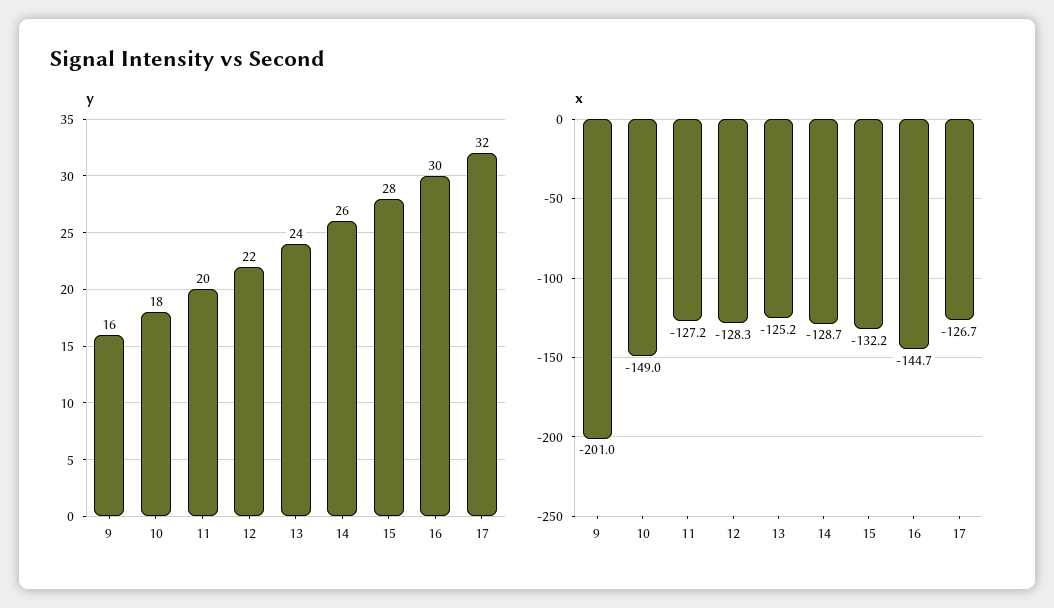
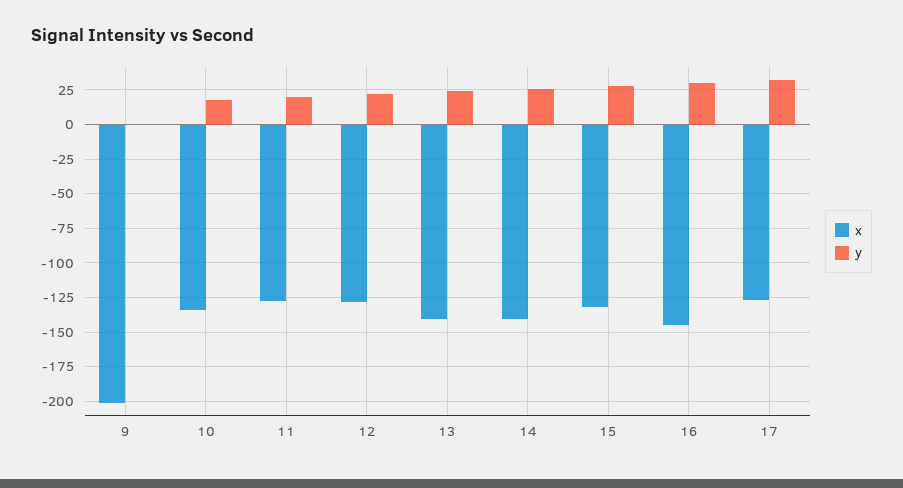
  {
    "y": {
-     "9": 16,
+     "9": 0,
      "10": 18,
      "11": 20,
      "12": 22,
      "13": 24,
      "14": 26,
      "15": 28,
      "16": 30,
      "17": 32
    },
    "x": {
      "9": -201,
-     "10": -149,
+     "10": -135,
      "11": -127.2,
      "12": -128.3,
-     "13": -125.2,
+     "13": -140,
-     "14": -128.7,
+     "14": -140,
      "15": -132.2,
      "16": -144.7,
      "17": -126.7
    }
  }

